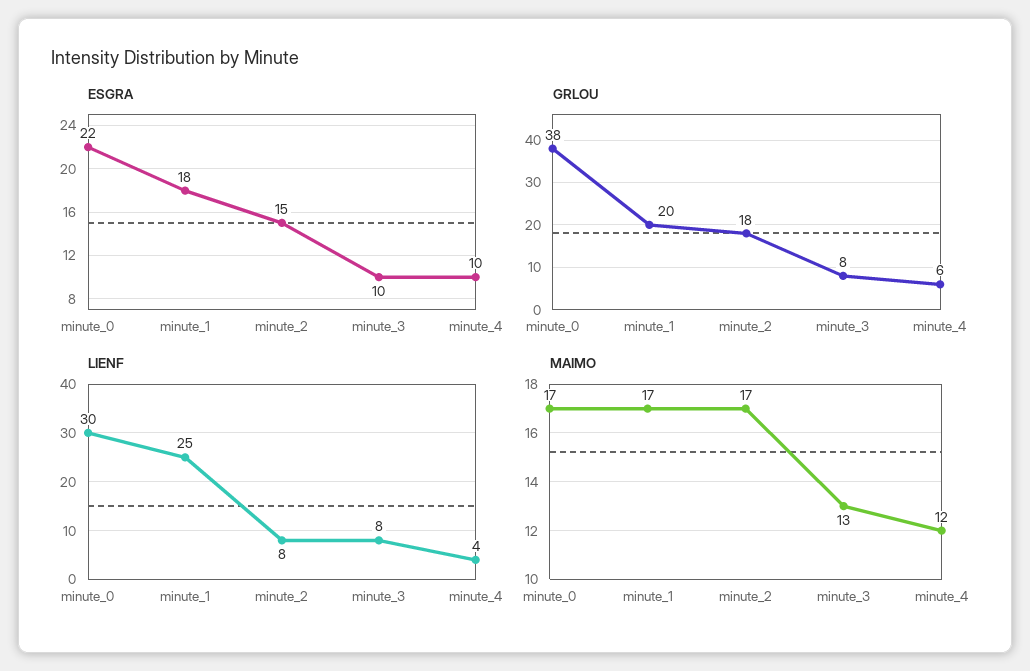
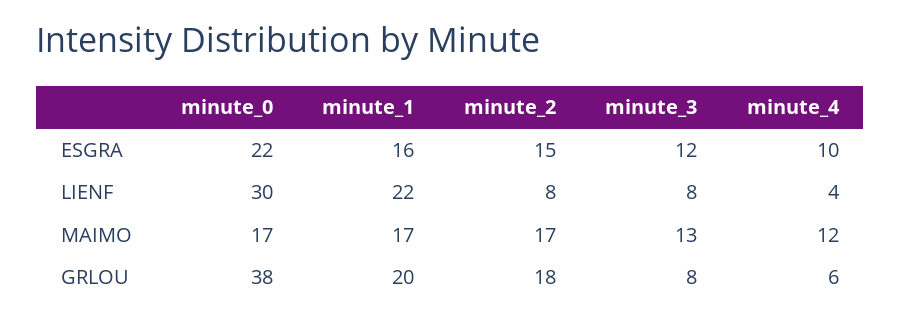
  {
    "ESGRA": {
      "minute_0": 22,
-     "minute_1": 18,
+     "minute_1": 16,
      "minute_2": 15,
-     "minute_3": 10,
+     "minute_3": 12,
      "minute_4": 10
    },
    "GRLOU": {
      "minute_0": 38,
      "minute_1": 20,
      "minute_2": 18,
      "minute_3": 8,
      "minute_4": 6
    },
    "LIENF": {
      "minute_0": 30,
-     "minute_1": 25,
+     "minute_1": 22,
      "minute_2": 8,
      "minute_3": 8,
      "minute_4": 4
    },
    "MAIMO": {
      "minute_0": 17,
      "minute_1": 17,
      "minute_2": 17,
      "minute_3": 13,
      "minute_4": 12
    }
  }

